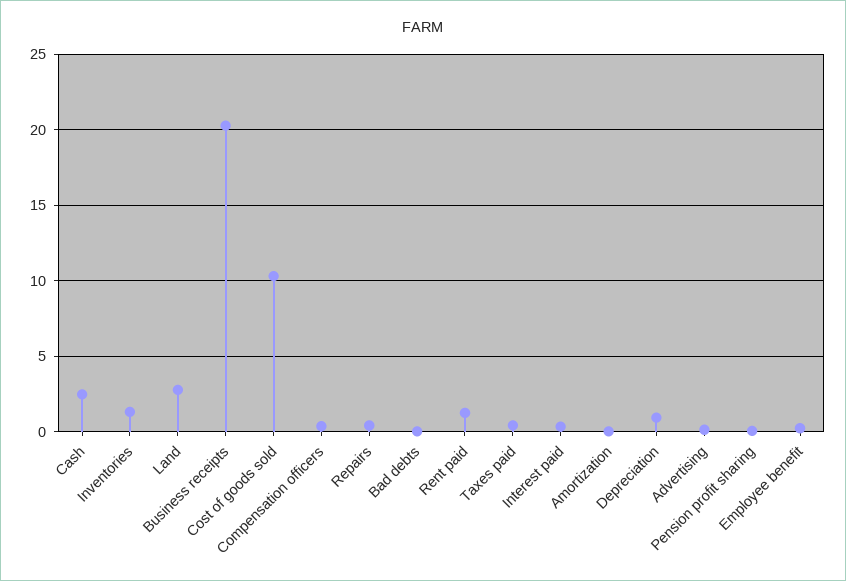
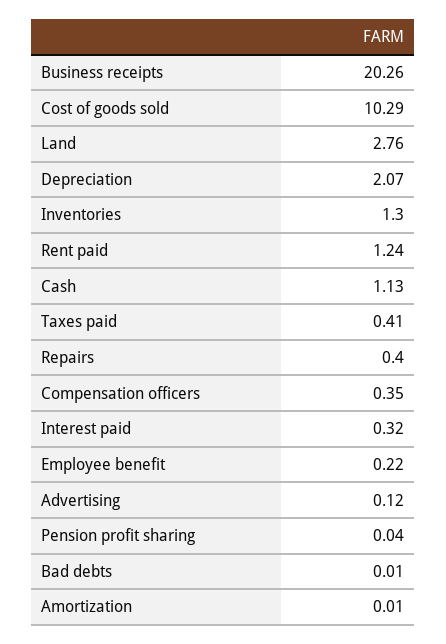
  {
-   "Cash": 2.5,
+   "Cash": 1.13,
    "Inventories": 1.3,
    "Land": 2.76,
    "Business receipts": 20.26,
    "Cost of goods sold": 10.29,
    "Compensation officers": 0.35,
    "Repairs": 0.4,
    "Bad debts": 0.01,
    "Rent paid": 1.24,
    "Taxes paid": 0.41,
    "Interest paid": 0.32,
    "Amortization": 0.01,
-   "Depreciation": 1,
+   "Depreciation": 2.07,
    "Advertising": 0.12,
    "Pension profit sharing": 0.04,
    "Employee benefit": 0.22
  }

